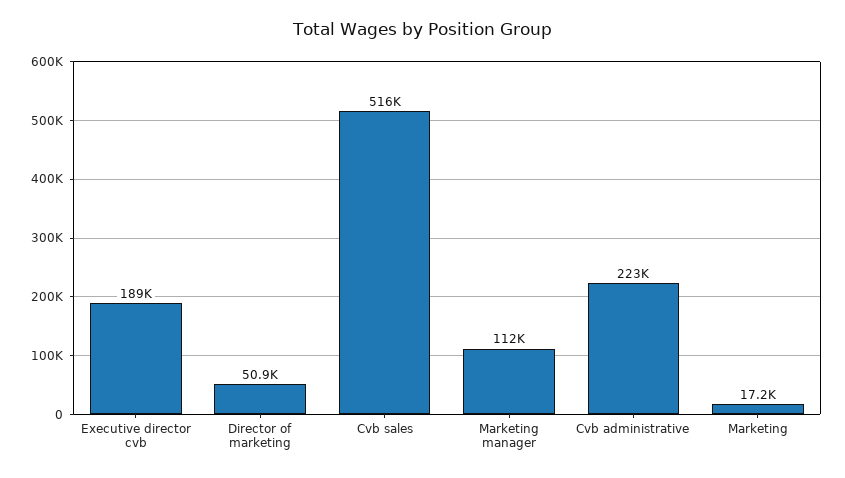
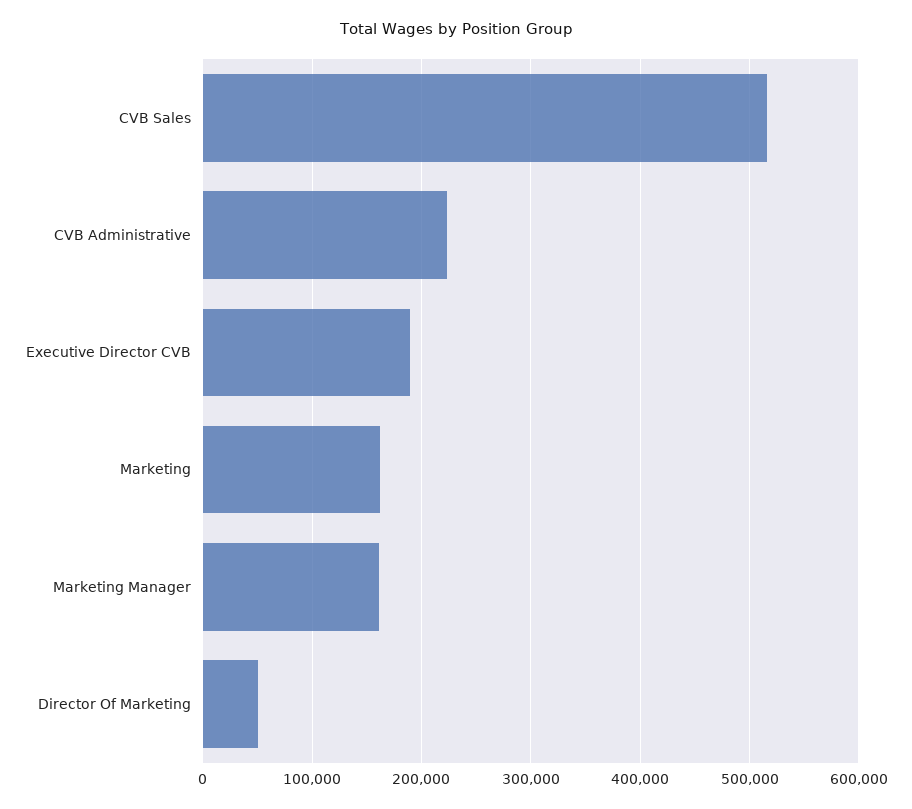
  {
    "Executive director cvb": 189000,
    "Director of marketing": 50900,
    "Cvb sales": 516000,
-   "Marketing manager": 112000,
+   "Marketing manager": 160000,
    "Cvb administrative": 223000,
-   "Marketing": 17200
+   "Marketing": 160000
  }

